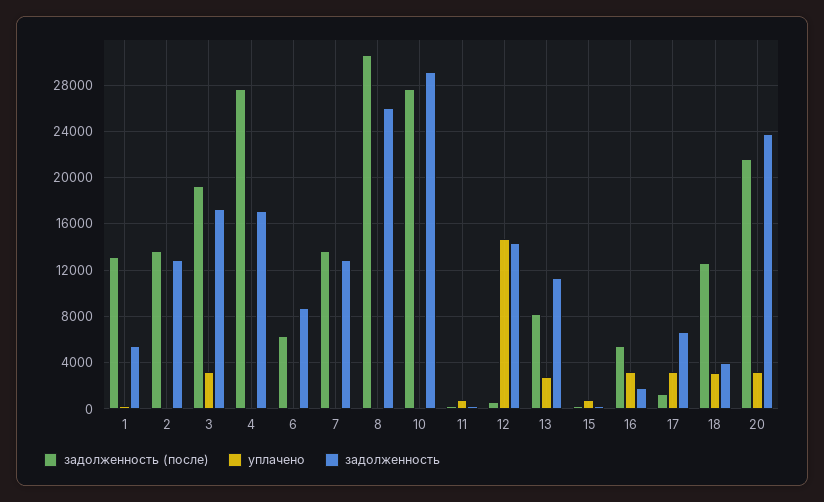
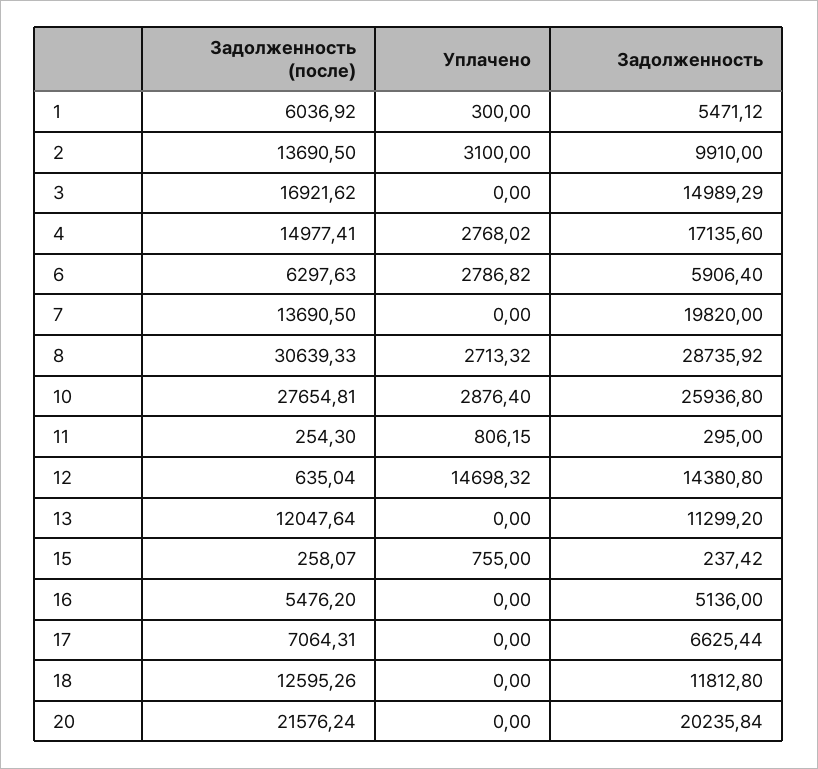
  {
    "задолженность (после)": {
-     "1": 13000,
+     "1": 6036.92,
      "2": 13690.5,
-     "3": 19000,
+     "3": 16921.62,
-     "4": 28000,
+     "4": 14977.41,
      "6": 6297.63,
      "7": 13690.5,
      "8": 30639.33,
      "10": 27654.81,
      "11": 254.3,
      "12": 635.04,
-     "13": 8000,
+     "13": 12047.64,
      "15": 258.07,
      "16": 5476.2,
-     "17": 1000,
+     "17": 7064.31,
      "18": 12595.26,
      "20": 21576.24
    },
    "уплачено": {
      "1": 300,
-     "2": 0,
+     "2": 3100,
-     "3": 3000,
+     "3": 0,
-     "4": 0,
+     "4": 2768.02,
-     "6": 0,
+     "6": 2786.82,
      "7": 0,
-     "8": 0,
+     "8": 2713.32,
-     "10": 0,
+     "10": 2876.4,
      "11": 806.15,
      "12": 14698.32,
-     "13": 3000,
+     "13": 0,
      "15": 755,
-     "16": 3000,
+     "16": 0,
-     "17": 3000,
+     "17": 0,
-     "18": 3000,
+     "18": 0,
-     "20": 3000
+     "20": 0
    },
    "задолженность": {
      "1": 5471.12,
-     "2": 13000,
+     "2": 9910,
-     "3": 17000,
+     "3": 14989.29,
      "4": 17135.6,
-     "6": 9000,
+     "6": 5906.4,
-     "7": 13000,
+     "7": 19820,
-     "8": 26000,
+     "8": 28735.92,
-     "10": 29000,
+     "10": 25936.8,
      "11": 295,
      "12": 14380.8,
      "13": 11299.2,
      "15": 237.42,
-     "16": 2000,
+     "16": 5136,
      "17": 6625.44,
-     "18": 4000,
+     "18": 11812.8,
-     "20": 24000
+     "20": 20235.84
    }
  }

